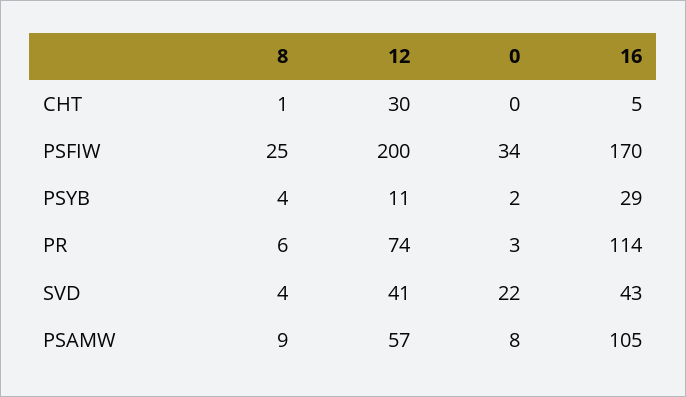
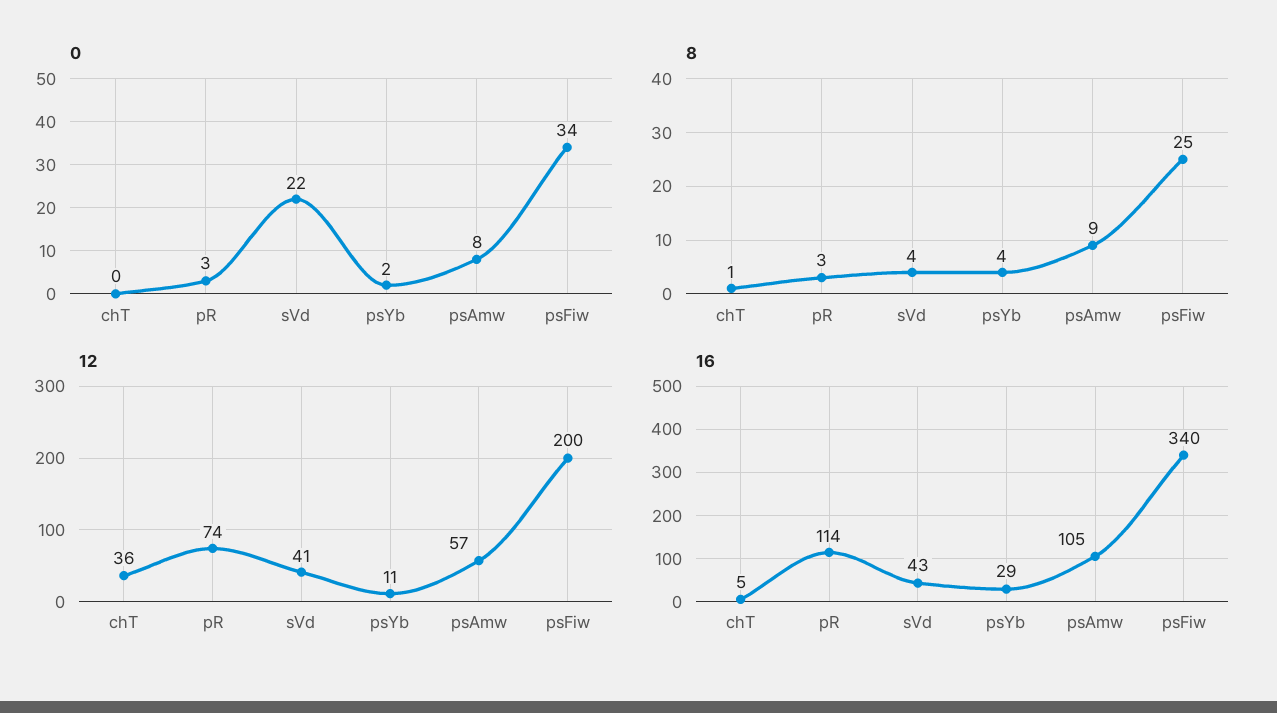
  {
    "8": {
      "CHT": 1,
      "PSFIW": 25,
      "PSYB": 4,
-     "PR": 6,
+     "PR": 3,
      "SVD": 4,
      "PSAMW": 9
    },
    "12": {
-     "CHT": 30,
+     "CHT": 36,
      "PSFIW": 200,
      "PSYB": 11,
      "PR": 74,
      "SVD": 41,
      "PSAMW": 57
    },
    "0": {
      "CHT": 0,
      "PSFIW": 34,
      "PSYB": 2,
      "PR": 3,
      "SVD": 22,
      "PSAMW": 8
    },
    "16": {
      "CHT": 5,
-     "PSFIW": 170,
+     "PSFIW": 340,
      "PSYB": 29,
      "PR": 114,
      "SVD": 43,
      "PSAMW": 105
    }
  }

